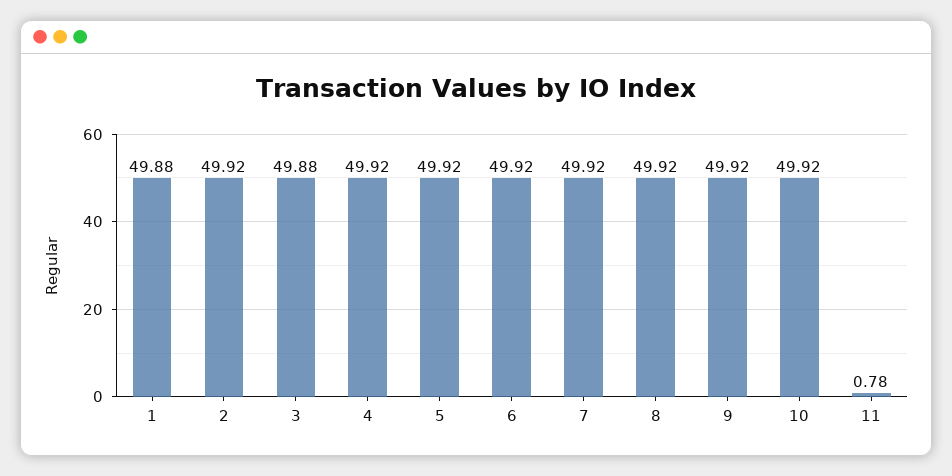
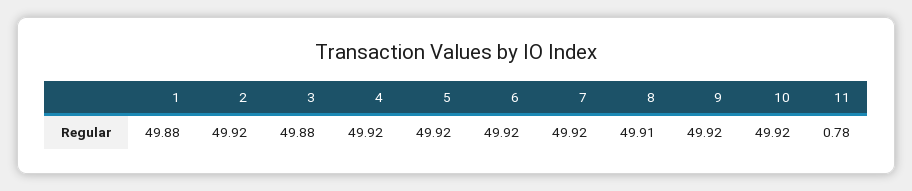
  {
    "1": 49.88,
    "2": 49.92,
    "3": 49.88,
    "4": 49.92,
    "5": 49.92,
    "6": 49.92,
    "7": 49.92,
-   "8": 49.92,
+   "8": 49.91,
    "9": 49.92,
    "10": 49.92,
    "11": 0.78
  }

